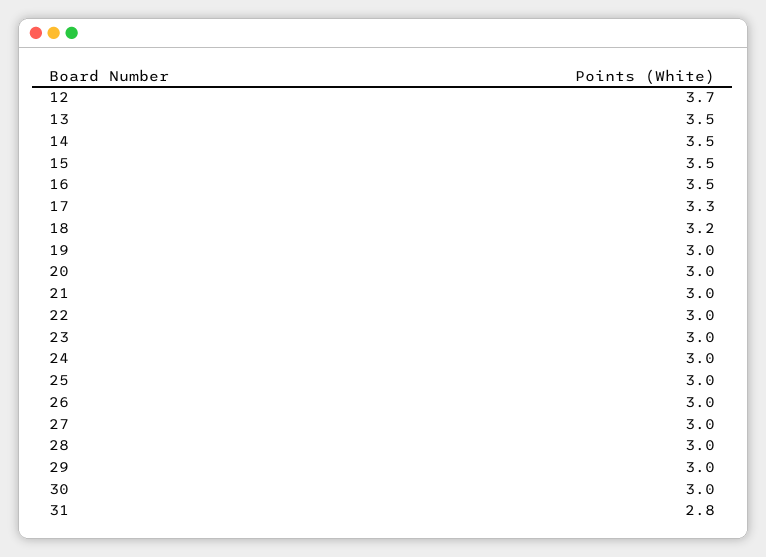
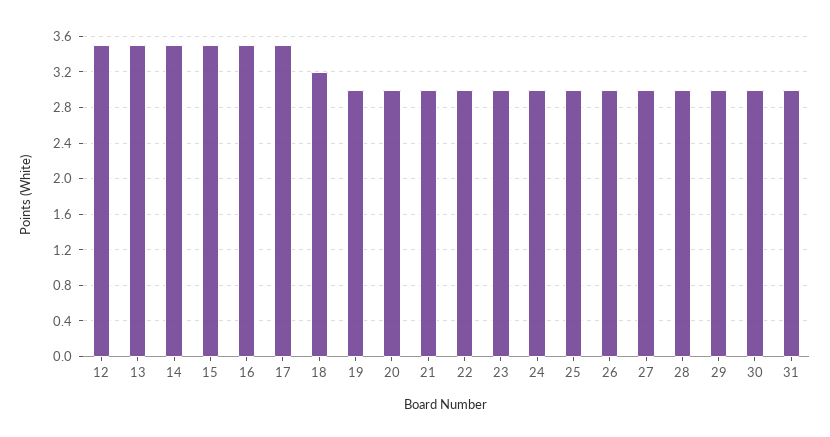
  {
-   "12": 3.7,
+   "12": 3.5,
    "13": 3.5,
    "14": 3.5,
    "15": 3.5,
    "16": 3.5,
-   "17": 3.3,
+   "17": 3.5,
    "18": 3.2,
    "19": 3,
    "20": 3,
    "21": 3,
    "22": 3,
    "23": 3,
    "24": 3,
    "25": 3,
    "26": 3,
    "27": 3,
    "28": 3,
    "29": 3,
    "30": 3,
-   "31": 2.8
+   "31": 3
  }

